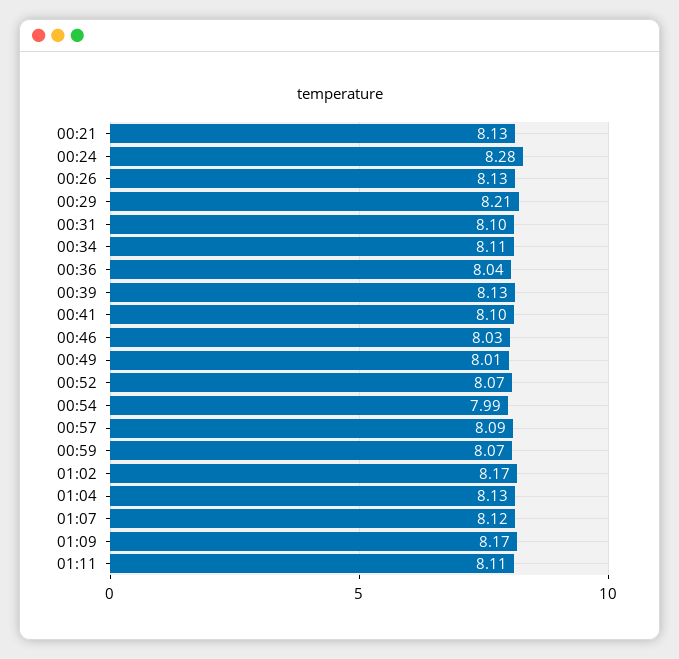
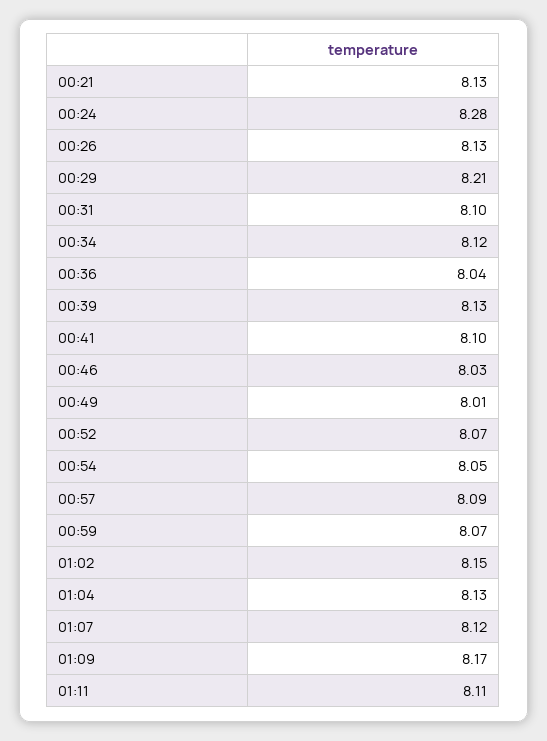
  {
    "00:21": 8.13,
    "00:24": 8.28,
    "00:26": 8.13,
    "00:29": 8.21,
    "00:31": 8.1,
-   "00:34": 8.11,
+   "00:34": 8.12,
    "00:36": 8.04,
    "00:39": 8.13,
    "00:41": 8.1,
    "00:46": 8.03,
    "00:49": 8.01,
    "00:52": 8.07,
-   "00:54": 7.99,
+   "00:54": 8.05,
    "00:57": 8.09,
    "00:59": 8.07,
-   "01:02": 8.17,
+   "01:02": 8.15,
    "01:04": 8.13,
    "01:07": 8.12,
    "01:09": 8.17,
    "01:11": 8.11
  }

